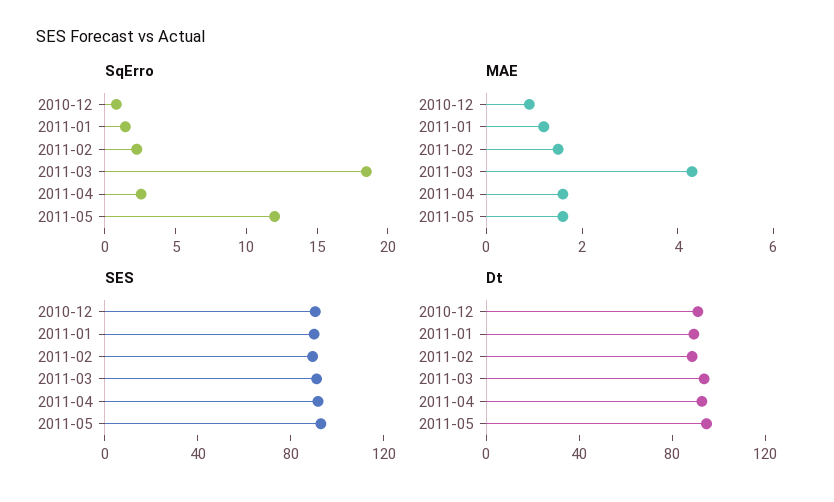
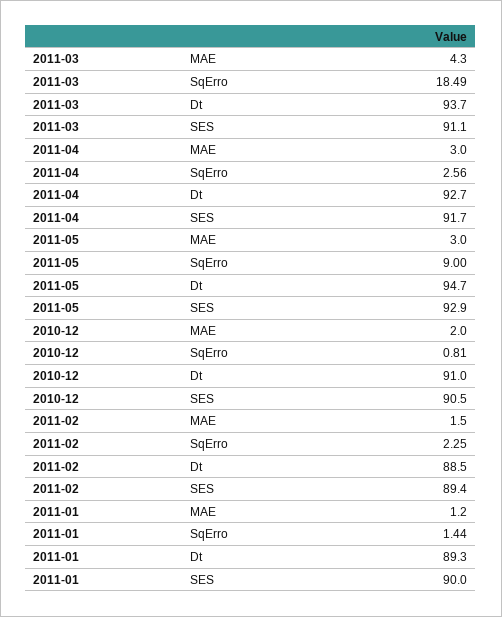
  {
    "SqErro": {
      "2010-12": 0.81,
      "2011-01": 1.44,
      "2011-02": 2.25,
      "2011-03": 18.49,
      "2011-04": 2.56,
-     "2011-05": 12
+     "2011-05": 9
    },
    "MAE": {
-     "2010-12": 1,
+     "2010-12": 2,
      "2011-01": 1.2,
      "2011-02": 1.5,
      "2011-03": 4.3,
-     "2011-04": 1.5,
+     "2011-04": 3,
-     "2011-05": 1.5
+     "2011-05": 3
    },
    "SES": {
      "2010-12": 90.5,
      "2011-01": 90,
      "2011-02": 89.4,
      "2011-03": 91.1,
      "2011-04": 91.7,
      "2011-05": 92.9
    },
    "Dt": {
      "2010-12": 91,
      "2011-01": 89.3,
      "2011-02": 88.5,
      "2011-03": 93.7,
      "2011-04": 92.7,
      "2011-05": 94.7
    }
  }

